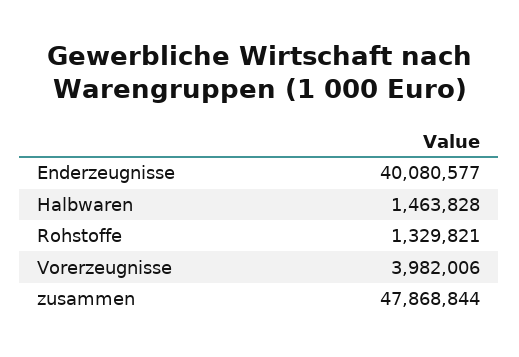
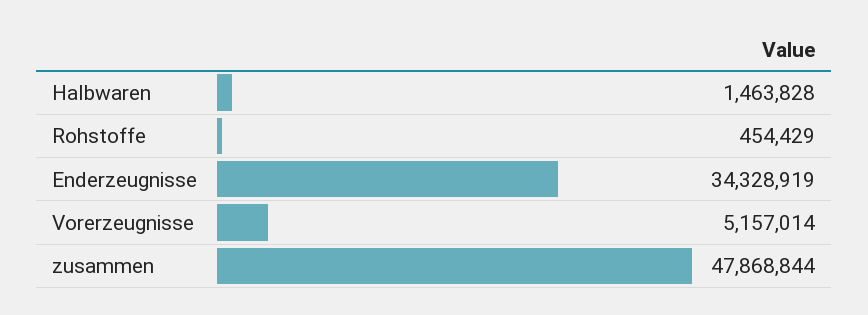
  {
-   "Enderzeugnisse": 40080577,
+   "Enderzeugnisse": 34328919,
    "Halbwaren": 1463828,
-   "Rohstoffe": 1329821,
+   "Rohstoffe": 454429,
-   "Vorerzeugnisse": 3982006,
+   "Vorerzeugnisse": 5157014,
    "zusammen": 47868844
  }

